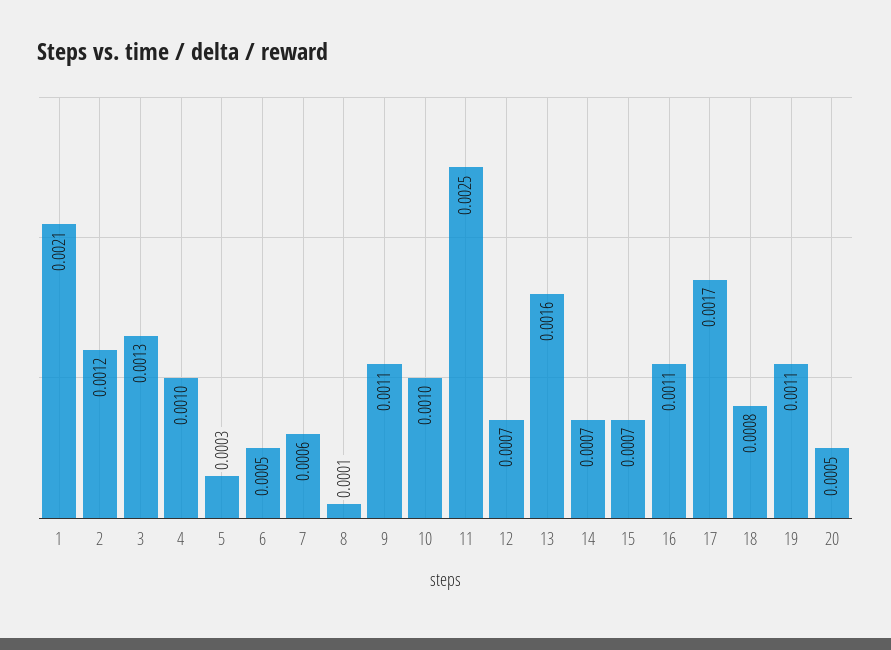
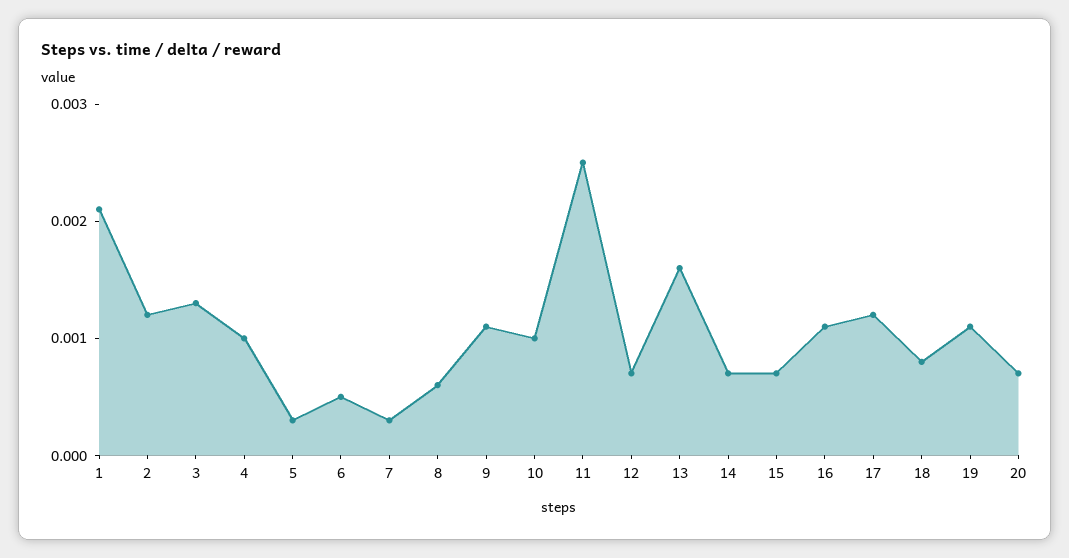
  {
    "1": 0.0021,
    "2": 0.0012,
    "3": 0.0013,
    "4": 0.001,
    "5": 0.0003,
    "6": 0.0005,
-   "7": 0.0006,
+   "7": 0.0003,
-   "8": 0.0001,
+   "8": 0.0006,
    "9": 0.0011,
    "10": 0.001,
    "11": 0.0025,
    "12": 0.0007,
    "13": 0.0016,
    "14": 0.0007,
    "15": 0.0007,
    "16": 0.0011,
-   "17": 0.0017,
+   "17": 0.0012,
    "18": 0.0008,
    "19": 0.0011,
-   "20": 0.0005
+   "20": 0.0007
  }

